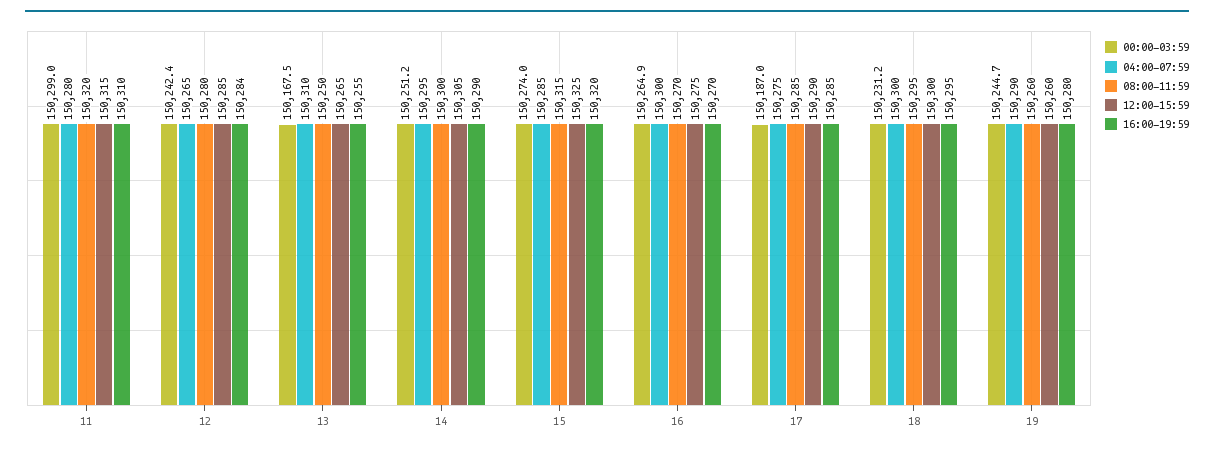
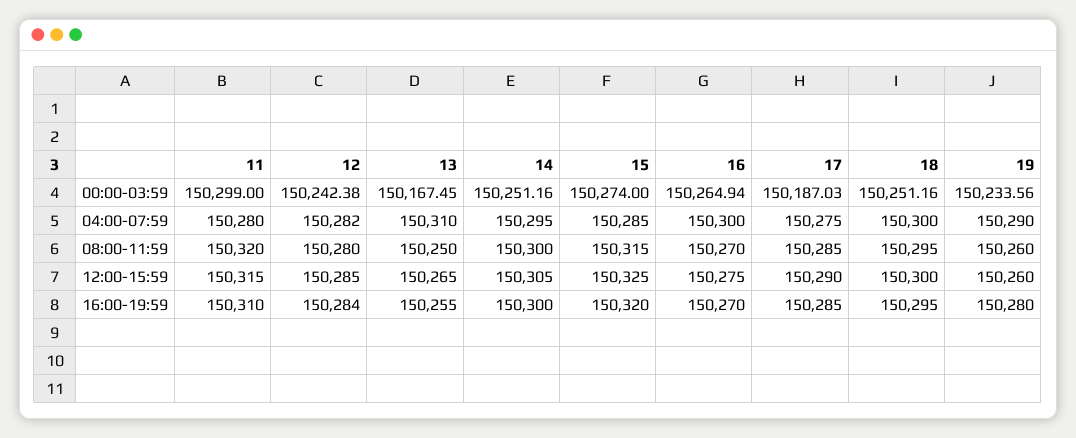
  {
    "00:00-03:59": {
      "11": 150299,
      "12": 150242.38,
      "13": 150167.45,
      "14": 150251.16,
      "15": 150274,
      "16": 150264.94,
      "17": 150187.03,
-     "18": 150231.2,
+     "18": 150251.16,
-     "19": 150244.7
+     "19": 150233.56
    },
    "04:00-07:59": {
      "11": 150280,
-     "12": 150265,
+     "12": 150282,
      "13": 150310,
      "14": 150295,
      "15": 150285,
      "16": 150300,
      "17": 150275,
      "18": 150300,
      "19": 150290
    },
    "08:00-11:59": {
      "11": 150320,
      "12": 150280,
      "13": 150250,
      "14": 150300,
      "15": 150315,
      "16": 150270,
      "17": 150285,
      "18": 150295,
      "19": 150260
    },
    "12:00-15:59": {
      "11": 150315,
      "12": 150285,
      "13": 150265,
      "14": 150305,
      "15": 150325,
      "16": 150275,
      "17": 150290,
      "18": 150300,
      "19": 150260
    },
    "16:00-19:59": {
      "11": 150310,
      "12": 150284,
      "13": 150255,
-     "14": 150290,
+     "14": 150300,
      "15": 150320,
      "16": 150270,
      "17": 150285,
      "18": 150295,
      "19": 150280
    }
  }

